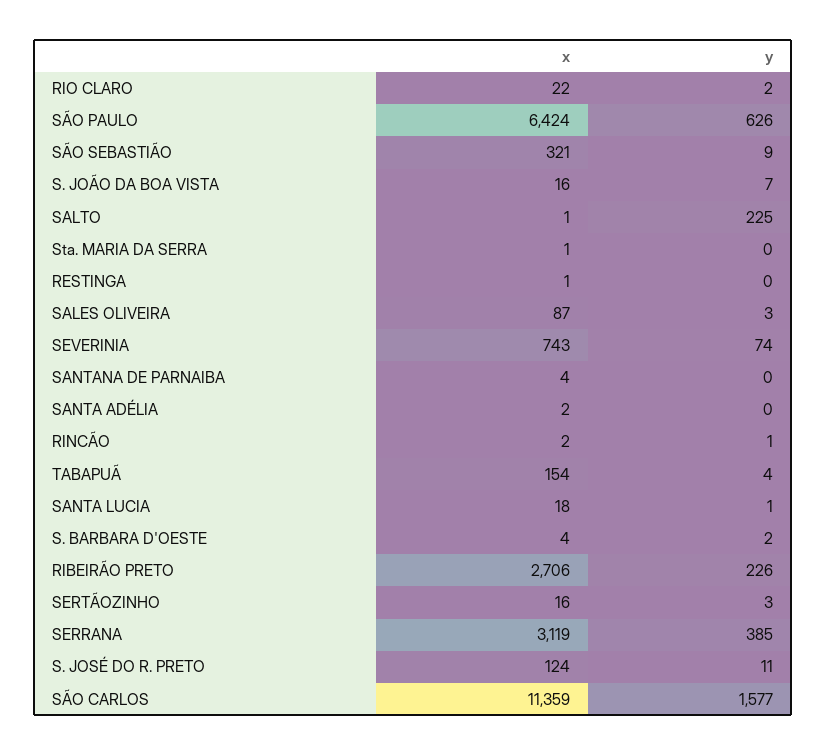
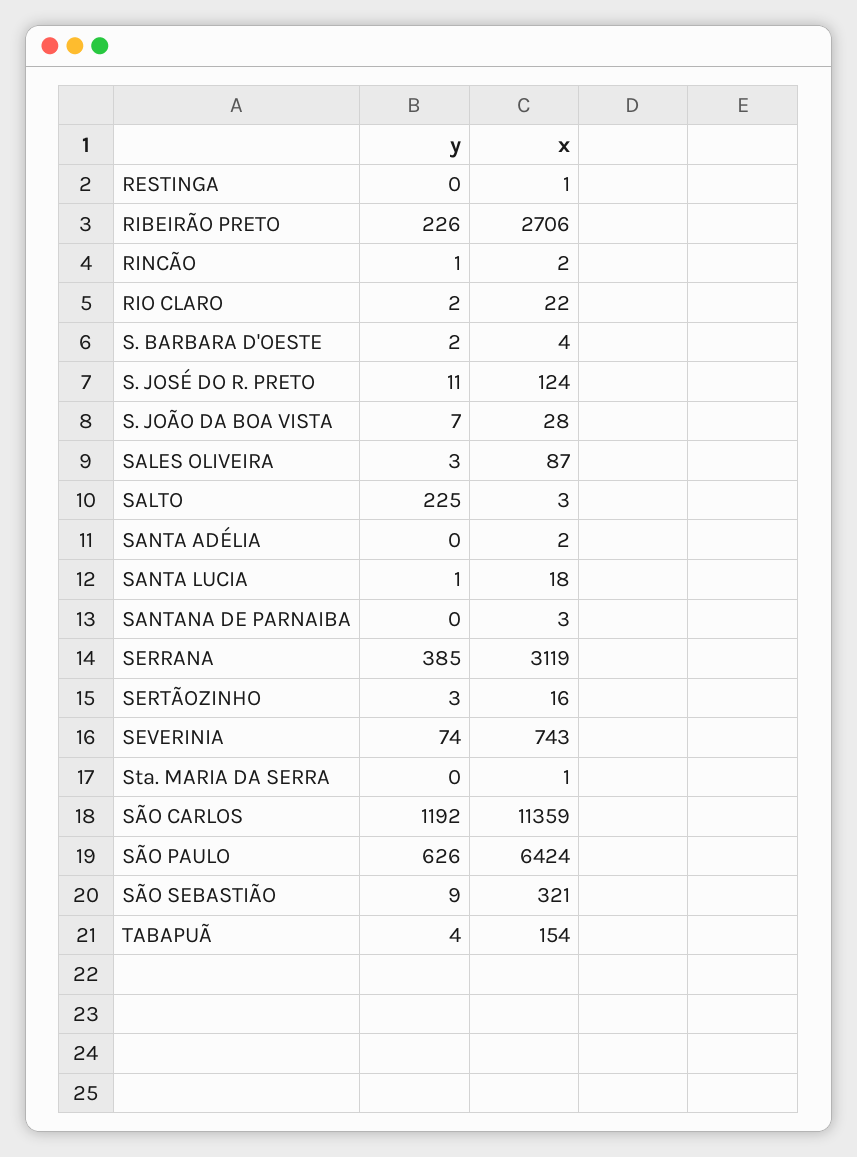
  {
    "x": {
      "RIO CLARO": 22,
      "SÃO PAULO": 6424,
      "SÃO SEBASTIÃO": 321,
-     "S. JOÃO DA BOA VISTA": 16,
+     "S. JOÃO DA BOA VISTA": 28,
-     "SALTO": 1,
+     "SALTO": 3,
      "Sta. MARIA DA SERRA": 1,
      "RESTINGA": 1,
      "SALES OLIVEIRA": 87,
      "SEVERINIA": 743,
-     "SANTANA DE PARNAIBA": 4,
+     "SANTANA DE PARNAIBA": 3,
      "SANTA ADÉLIA": 2,
      "RINCÃO": 2,
      "TABAPUÃ": 154,
      "SANTA LUCIA": 18,
      "S. BARBARA D'OESTE": 4,
      "RIBEIRÃO PRETO": 2706,
      "SERTÃOZINHO": 16,
      "SERRANA": 3119,
      "S. JOSÉ DO R. PRETO": 124,
      "SÃO CARLOS": 11359
    },
    "y": {
      "RIO CLARO": 2,
      "SÃO PAULO": 626,
      "SÃO SEBASTIÃO": 9,
      "S. JOÃO DA BOA VISTA": 7,
      "SALTO": 225,
      "Sta. MARIA DA SERRA": 0,
      "RESTINGA": 0,
      "SALES OLIVEIRA": 3,
      "SEVERINIA": 74,
      "SANTANA DE PARNAIBA": 0,
      "SANTA ADÉLIA": 0,
      "RINCÃO": 1,
      "TABAPUÃ": 4,
      "SANTA LUCIA": 1,
      "S. BARBARA D'OESTE": 2,
      "RIBEIRÃO PRETO": 226,
      "SERTÃOZINHO": 3,
      "SERRANA": 385,
      "S. JOSÉ DO R. PRETO": 11,
-     "SÃO CARLOS": 1577
+     "SÃO CARLOS": 1192
    }
  }

